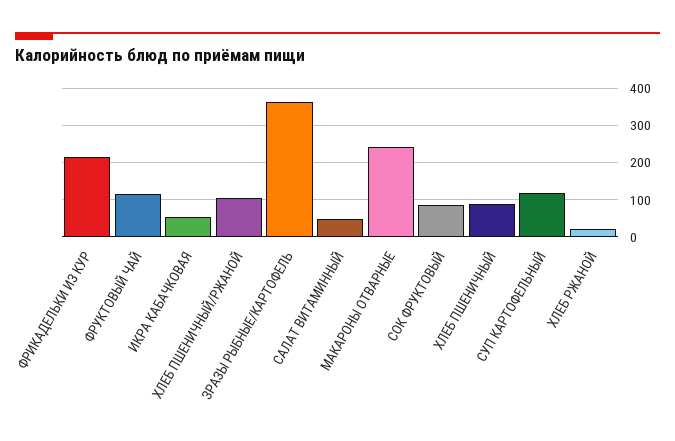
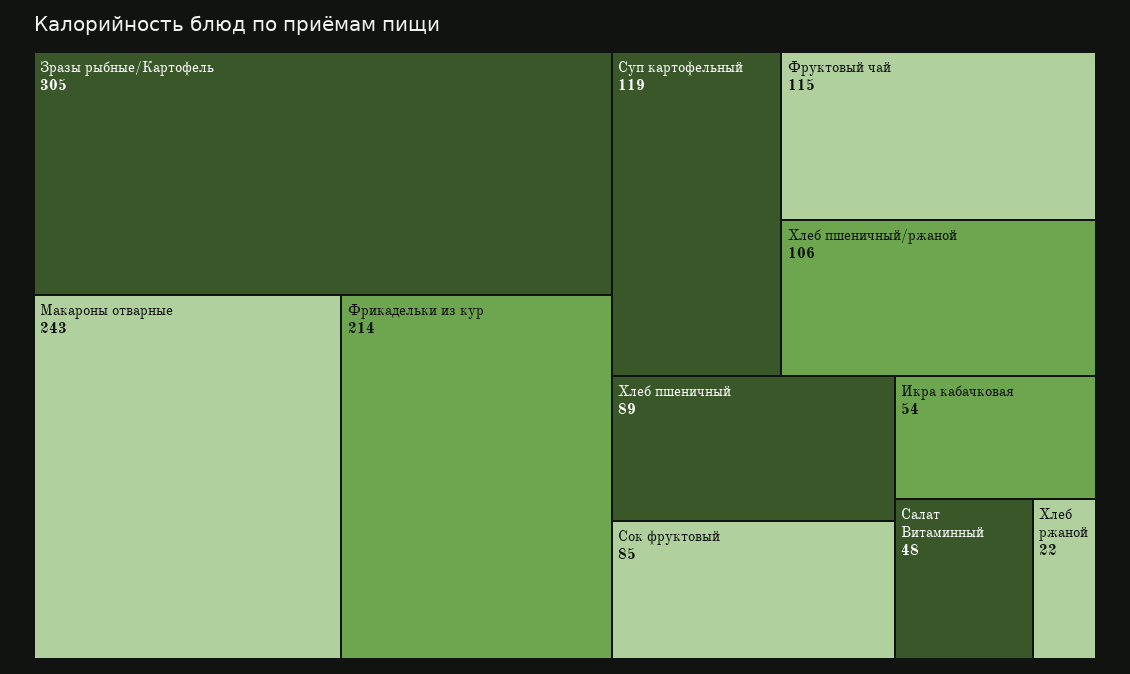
  {
    "ФРИКАДЕЛЬКИ ИЗ КУР": 214,
    "ФРУКТОВЫЙ ЧАЙ": 115,
    "ИКРА КАБАЧКОВАЯ": 54,
    "ХЛЕБ ПШЕНИЧНЫЙ/РЖАНОЙ": 106,
-   "ЗРАЗЫ РЫБНЫЕ/КАРТОФЕЛЬ": 360,
+   "ЗРАЗЫ РЫБНЫЕ/КАРТОФЕЛЬ": 305,
    "САЛАТ ВИТАМИННЫЙ": 48,
    "МАКАРОНЫ ОТВАРНЫЕ": 243,
    "СОК ФРУКТОВЫЙ": 85,
    "ХЛЕБ ПШЕНИЧНЫЙ": 89,
    "СУП КАРТОФЕЛЬНЫЙ": 119,
    "ХЛЕБ РЖАНОЙ": 22
  }

